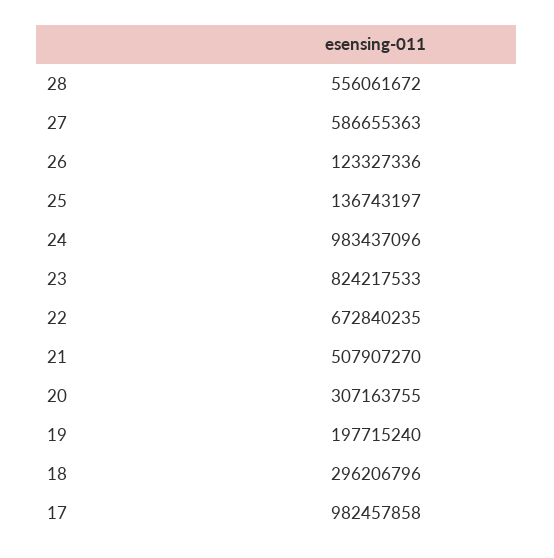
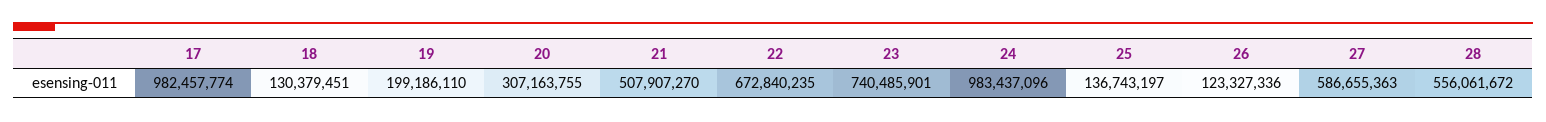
  {
    "28": 556061672,
    "27": 586655363,
    "26": 123327336,
    "25": 136743197,
    "24": 983437096,
-   "23": 824217533,
+   "23": 740485901,
    "22": 672840235,
    "21": 507907270,
    "20": 307163755,
-   "19": 197715240,
+   "19": 199186110,
-   "18": 296206796,
+   "18": 130379451,
-   "17": 982457858
+   "17": 982457774
  }

